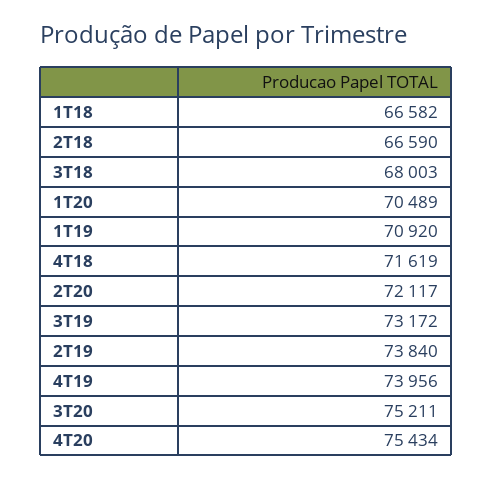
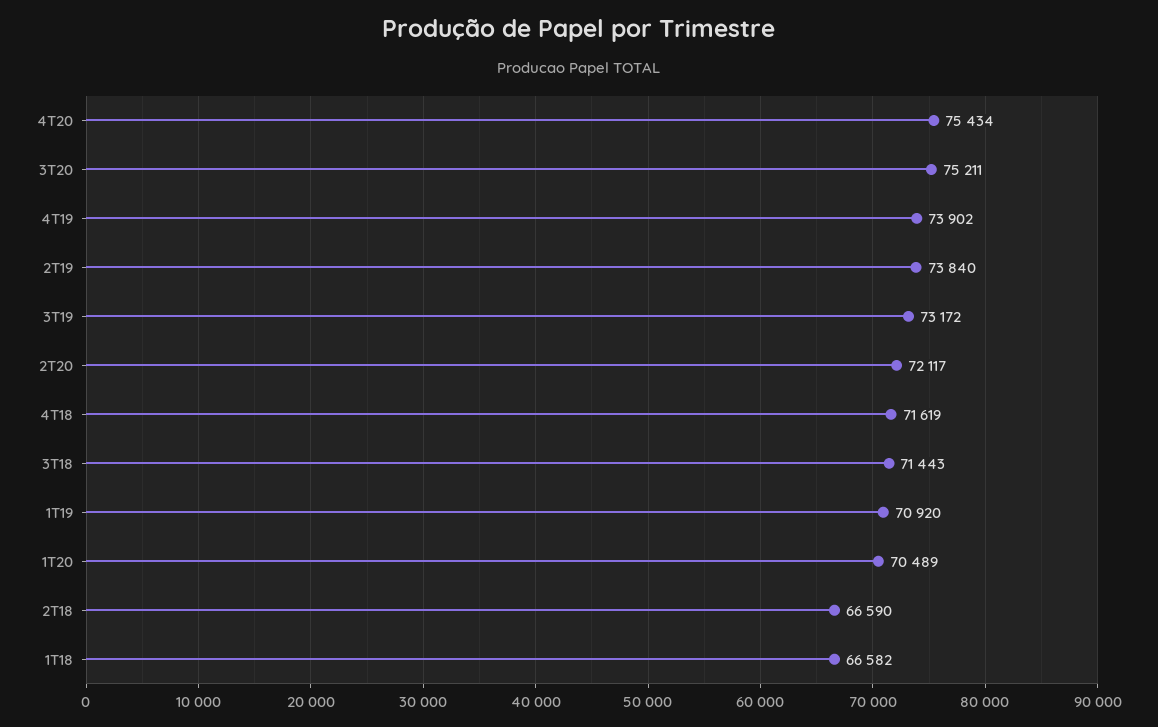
  {
    "1T18": 66582,
    "2T18": 66590,
-   "3T18": 68003,
+   "3T18": 71443,
    "1T20": 70489,
    "1T19": 70920,
    "4T18": 71619,
    "2T20": 72117,
    "3T19": 73172,
    "2T19": 73840,
-   "4T19": 73956,
+   "4T19": 73902,
    "3T20": 75211,
    "4T20": 75434
  }

